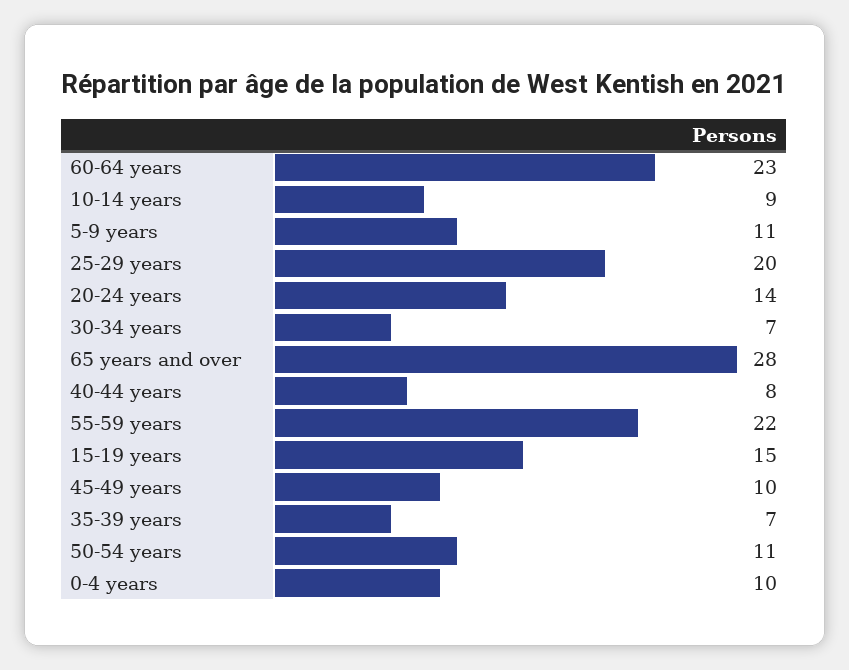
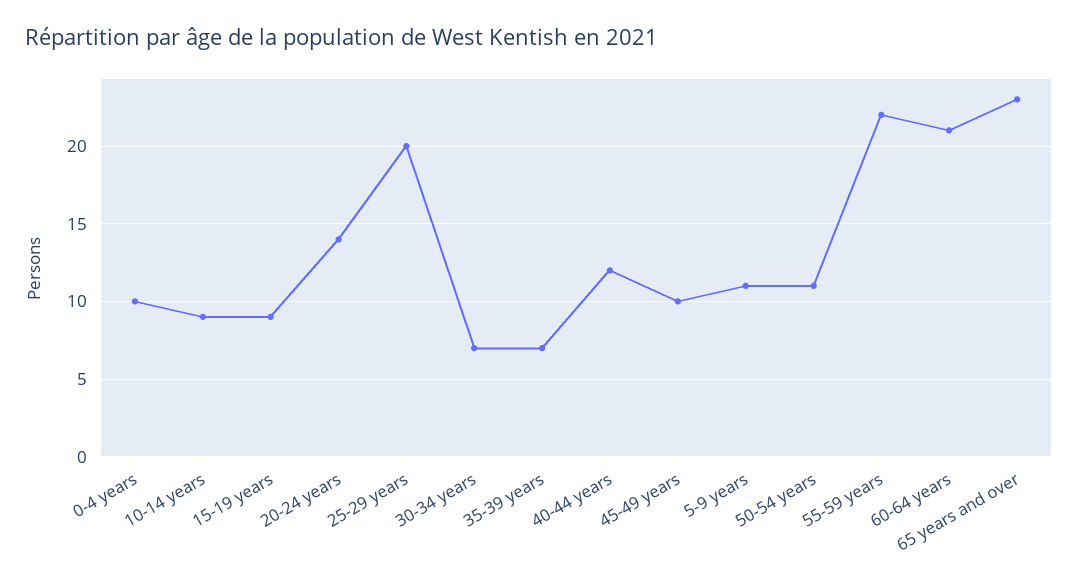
  {
-   "60-64 years": 23,
+   "60-64 years": 21,
    "10-14 years": 9,
    "5-9 years": 11,
    "25-29 years": 20,
    "20-24 years": 14,
    "30-34 years": 7,
-   "65 years and over": 28,
+   "65 years and over": 23,
-   "40-44 years": 8,
+   "40-44 years": 12,
    "55-59 years": 22,
-   "15-19 years": 15,
+   "15-19 years": 9,
    "45-49 years": 10,
    "35-39 years": 7,
    "50-54 years": 11,
    "0-4 years": 10
  }

